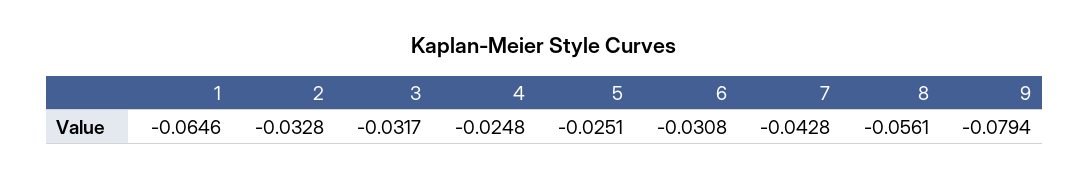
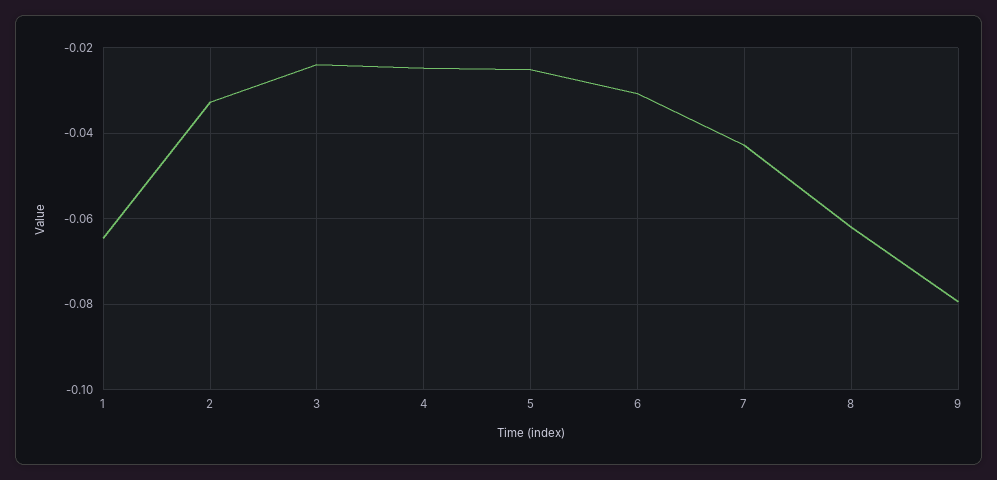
  {
    "1": -0.0646,
    "2": -0.0328,
-   "3": -0.0317,
+   "3": -0.024,
    "4": -0.0248,
    "5": -0.0251,
    "6": -0.0308,
    "7": -0.0428,
-   "8": -0.0561,
+   "8": -0.062,
    "9": -0.0794
  }

